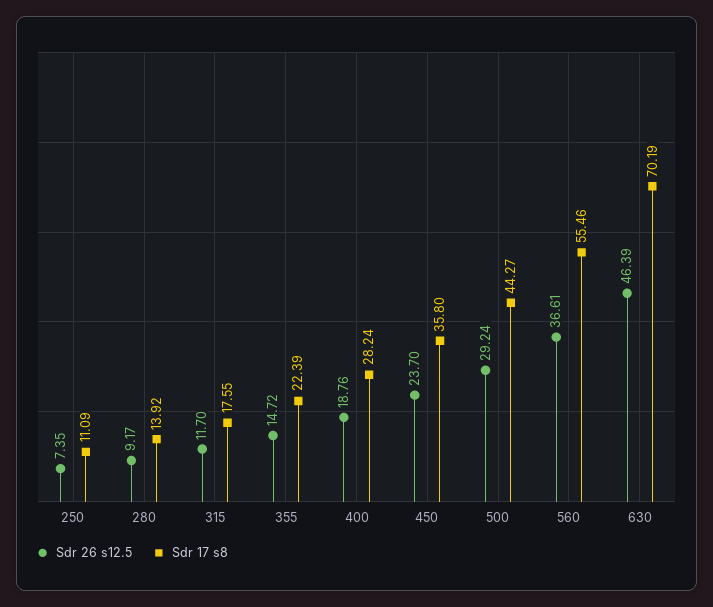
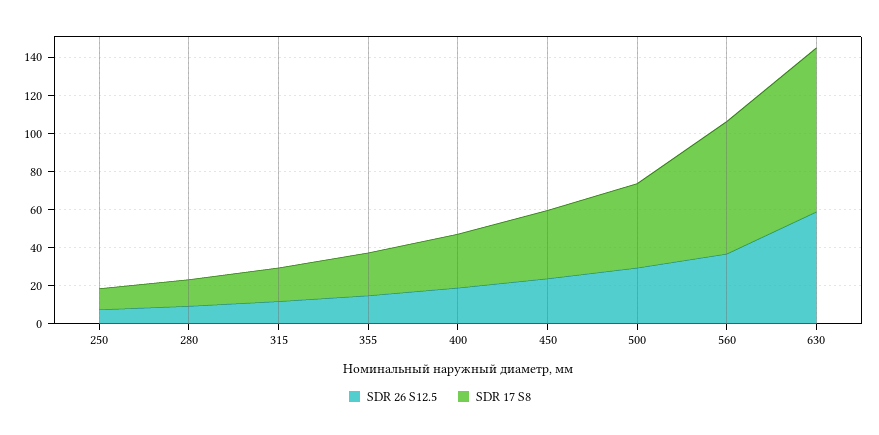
  {
    "Sdr 26 s12.5": {
      "250": 7.35,
      "280": 9.17,
      "315": 11.7,
      "355": 14.72,
      "400": 18.76,
      "450": 23.7,
      "500": 29.24,
      "560": 36.61,
-     "630": 46.39
+     "630": 60
    },
    "Sdr 17 s8": {
      "250": 11.09,
      "280": 13.92,
      "315": 17.55,
      "355": 22.39,
      "400": 28.24,
      "450": 35.8,
      "500": 44.27,
-     "560": 55.46,
+     "560": 70,
-     "630": 70.19
+     "630": 85
    }
  }

